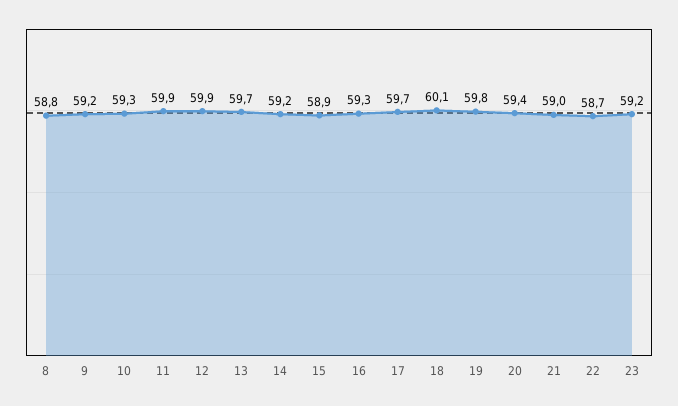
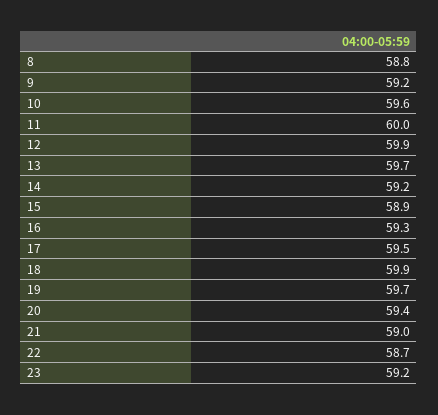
  {
    "8": 58.8,
    "9": 59.2,
-   "10": 59.3,
+   "10": 59.6,
-   "11": 59.9,
+   "11": 60,
    "12": 59.9,
    "13": 59.7,
    "14": 59.2,
    "15": 58.9,
    "16": 59.3,
-   "17": 59.7,
+   "17": 59.5,
-   "18": 60.1,
+   "18": 59.9,
-   "19": 59.8,
+   "19": 59.7,
    "20": 59.4,
    "21": 59,
    "22": 58.7,
    "23": 59.2
  }

